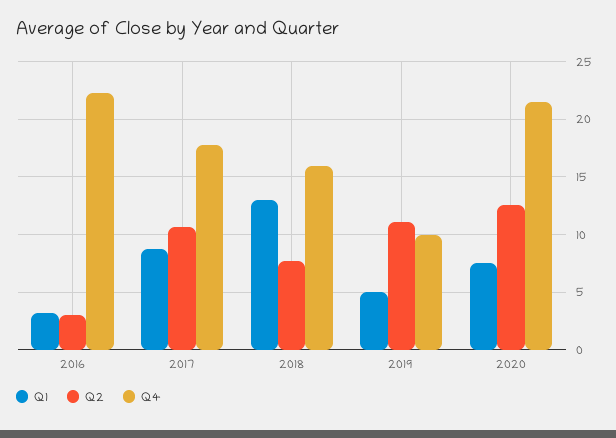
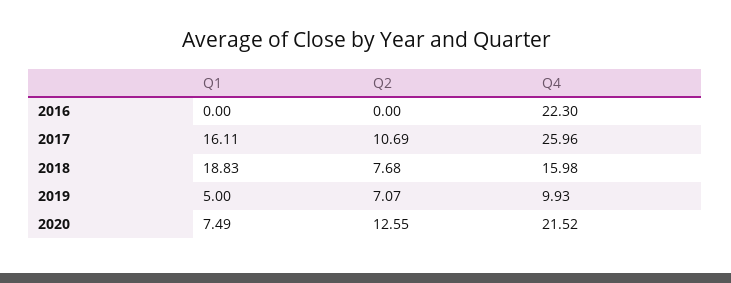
  {
    "Q1": {
-     "2016": 3,
+     "2016": 0,
-     "2017": 9,
+     "2017": 16.11,
-     "2018": 13,
+     "2018": 18.83,
      "2019": 5,
      "2020": 7.49
    },
    "Q2": {
-     "2016": 3,
+     "2016": 0,
      "2017": 10.69,
      "2018": 7.68,
-     "2019": 11,
+     "2019": 7.07,
      "2020": 12.55
    },
    "Q4": {
      "2016": 22.3,
-     "2017": 18,
+     "2017": 25.96,
      "2018": 15.98,
      "2019": 9.93,
      "2020": 21.52
    }
  }

